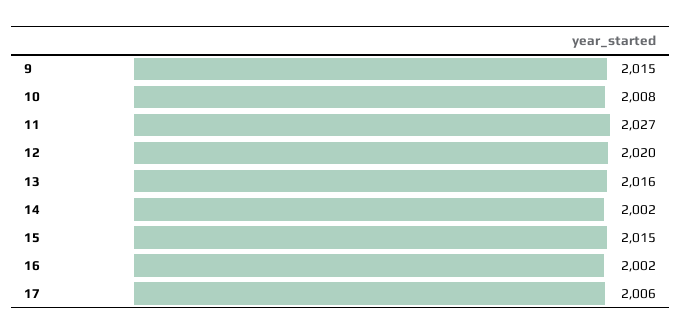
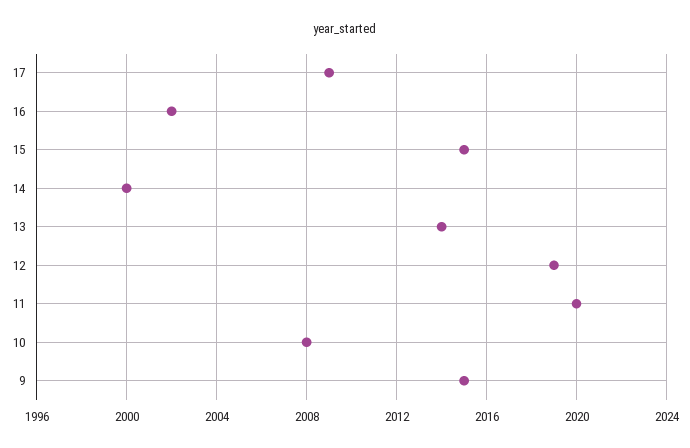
  {
    "9": 2015,
    "10": 2008,
-   "11": 2027,
+   "11": 2020,
-   "12": 2020,
+   "12": 2019,
-   "13": 2016,
+   "13": 2014,
-   "14": 2002,
+   "14": 2000,
    "15": 2015,
    "16": 2002,
-   "17": 2006
+   "17": 2009
  }

